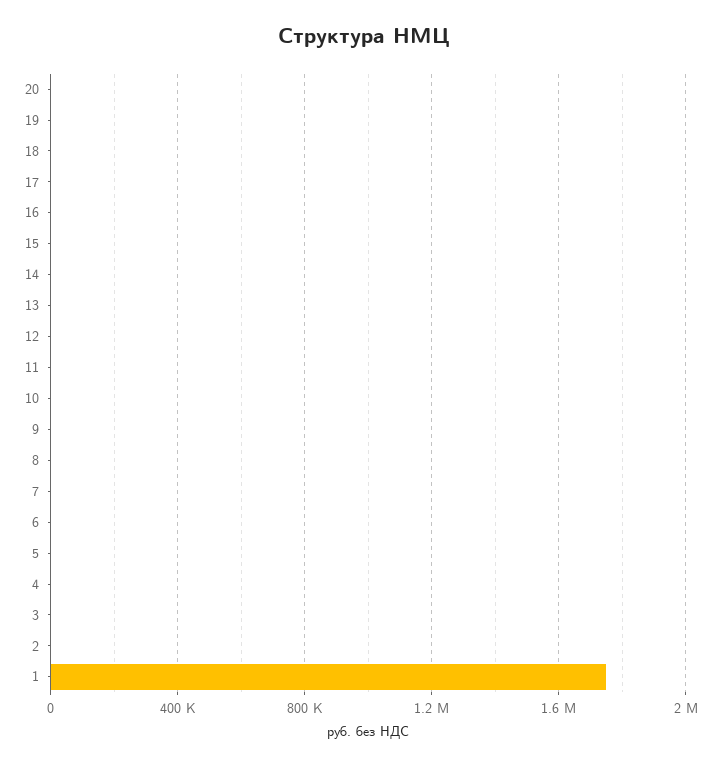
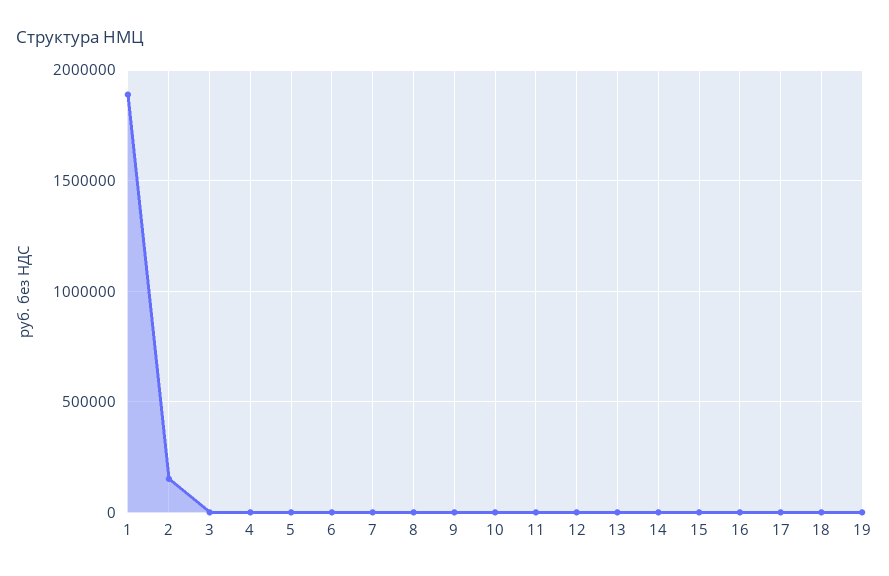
  {
-   "20": 0,
    "19": 0,
    "18": 0,
    "17": 0,
    "16": 0,
    "15": 0,
    "14": 0,
    "13": 0,
    "12": 0,
    "11": 0,
    "10": 0,
    "9": 0,
    "8": 0,
    "7": 0,
    "6": 0,
    "5": 0,
    "4": 0,
    "3": 0,
-   "2": 0,
+   "2": 150000,
-   "1": 1750000
+   "1": 1900000
  }

